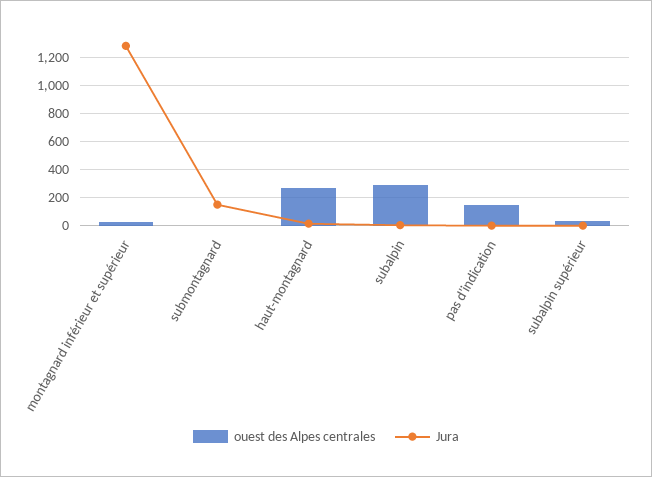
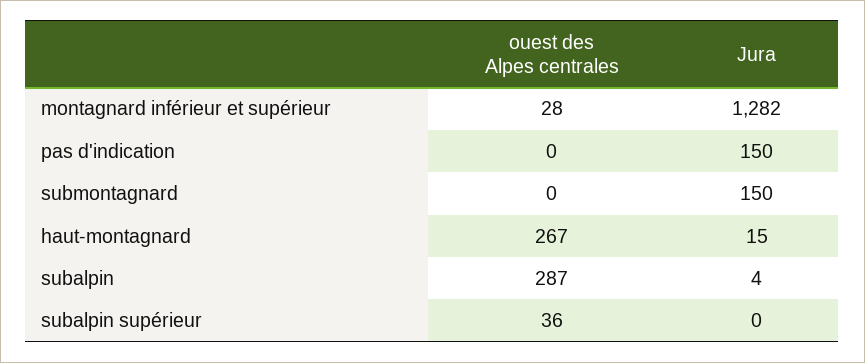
  {
    "ouest des Alpes centrales": {
      "montagnard inférieur et supérieur": 28,
      "submontagnard": 0,
      "haut-montagnard": 267,
      "subalpin": 287,
-     "pas d'indication": 150,
+     "pas d'indication": 0,
      "subalpin supérieur": 36
    },
    "Jura": {
      "montagnard inférieur et supérieur": 1282,
      "submontagnard": 150,
      "haut-montagnard": 15,
      "subalpin": 4,
-     "pas d'indication": 0,
+     "pas d'indication": 150,
      "subalpin supérieur": 0
    }
  }

